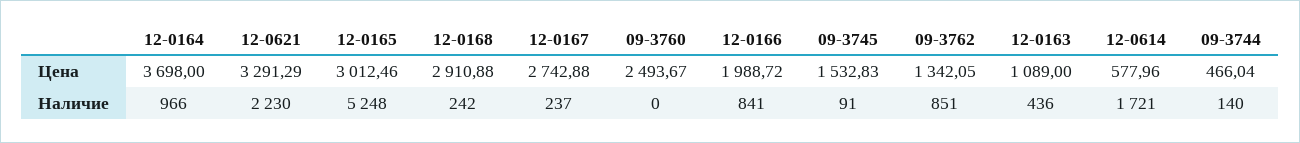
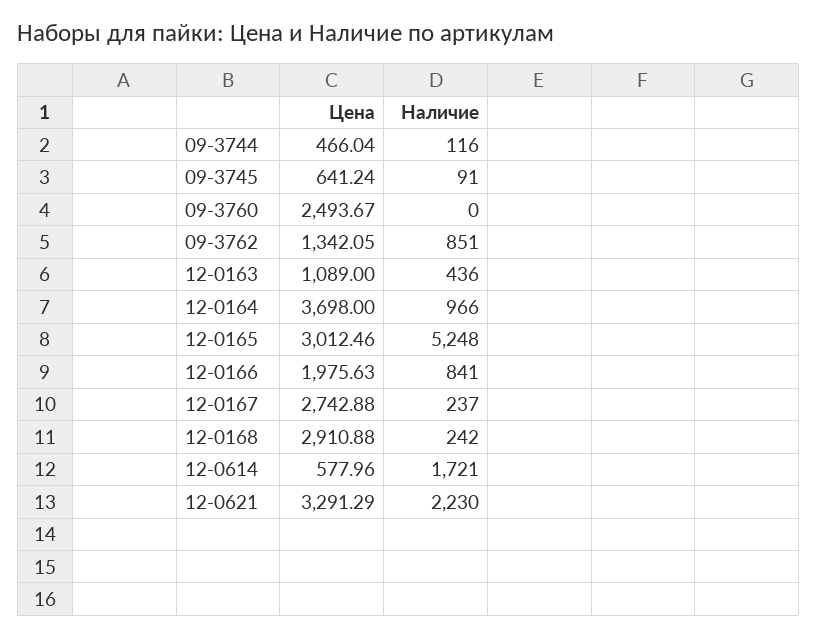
  {
    "12-0164": {
      "Цена": 3698,
      "Наличие": 966
    },
    "12-0621": {
      "Цена": 3291.29,
      "Наличие": 2230
    },
    "12-0165": {
      "Цена": 3012.46,
      "Наличие": 5248
    },
    "12-0168": {
      "Цена": 2910.88,
      "Наличие": 242
    },
    "12-0167": {
      "Цена": 2742.88,
      "Наличие": 237
    },
    "09-3760": {
      "Цена": 2493.67,
      "Наличие": 0
    },
    "12-0166": {
-     "Цена": 1988.72,
+     "Цена": 1975.63,
      "Наличие": 841
    },
    "09-3745": {
-     "Цена": 1532.83,
+     "Цена": 641.24,
      "Наличие": 91
    },
    "09-3762": {
      "Цена": 1342.05,
      "Наличие": 851
    },
    "12-0163": {
      "Цена": 1089,
      "Наличие": 436
    },
    "12-0614": {
      "Цена": 577.96,
      "Наличие": 1721
    },
    "09-3744": {
      "Цена": 466.04,
-     "Наличие": 140
+     "Наличие": 116
    }
  }

